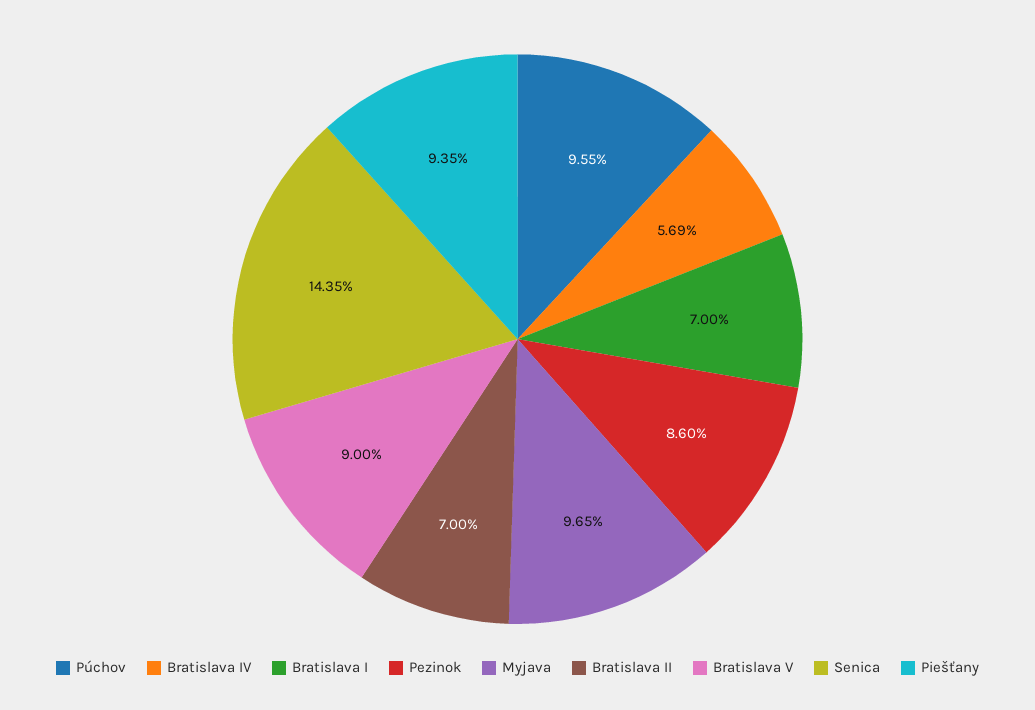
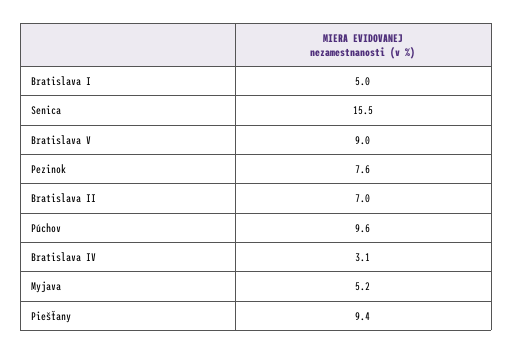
  {
    "Púchov": 9.55,
-   "Bratislava IV": 5.69,
+   "Bratislava IV": 3.1,
-   "Bratislava I": 7,
+   "Bratislava I": 5,
-   "Pezinok": 8.6,
+   "Pezinok": 7.6,
-   "Myjava": 9.65,
+   "Myjava": 5.2,
    "Bratislava II": 7,
    "Bratislava V": 9,
-   "Senica": 14.35,
+   "Senica": 15.5,
    "Piešťany": 9.35
  }

